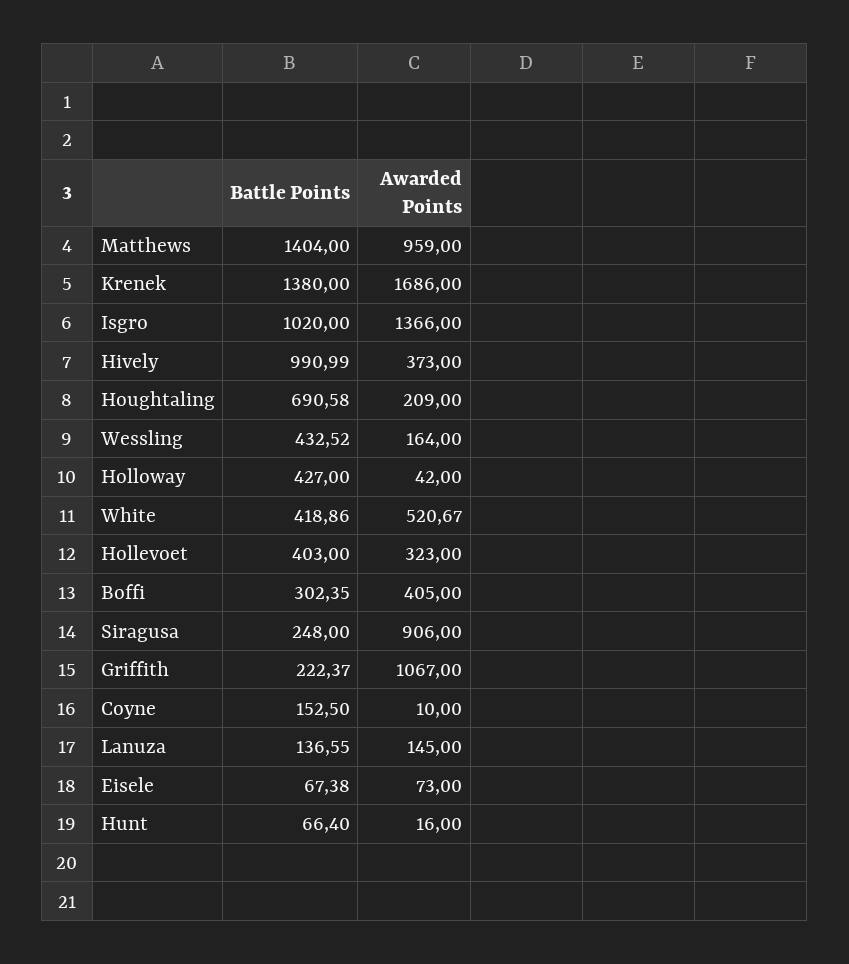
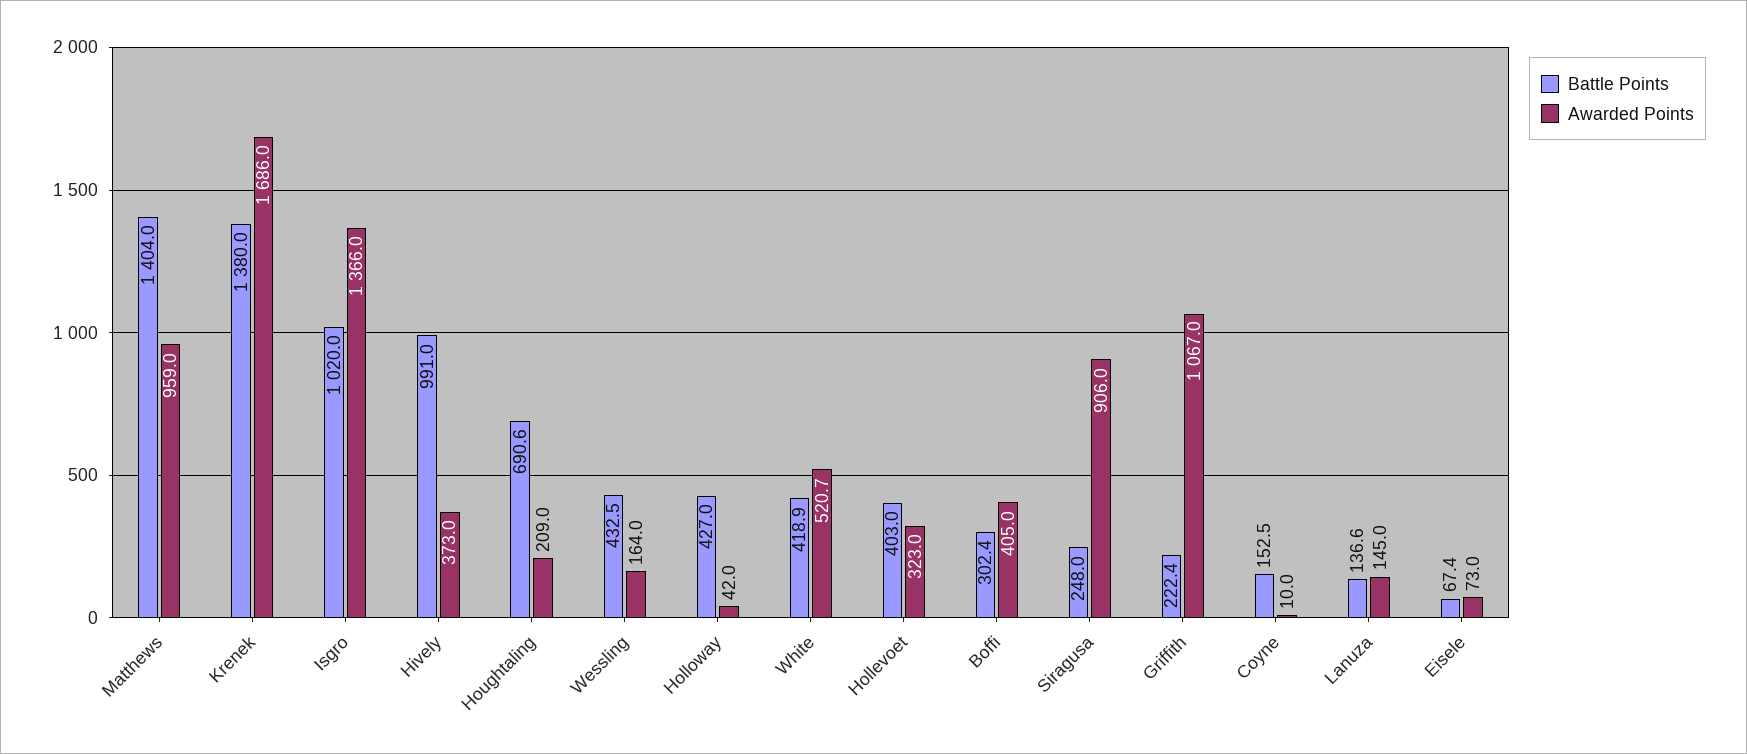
  {
    "Battle Points": {
      "Matthews": 1404,
      "Krenek": 1380,
      "Isgro": 1020,
      "Hively": 990.99,
      "Houghtaling": 690.58,
      "Wessling": 432.52,
      "Holloway": 427,
      "White": 418.86,
      "Hollevoet": 403,
      "Boffi": 302.35,
      "Siragusa": 248,
      "Griffith": 222.37,
      "Coyne": 152.5,
      "Lanuza": 136.55,
-     "Eisele": 67.38,
+     "Eisele": 67.38
-     "Hunt": 66.4
    },
    "Awarded Points": {
      "Matthews": 959,
      "Krenek": 1686,
      "Isgro": 1366,
      "Hively": 373,
      "Houghtaling": 209,
      "Wessling": 164,
      "Holloway": 42,
      "White": 520.67,
      "Hollevoet": 323,
      "Boffi": 405,
      "Siragusa": 906,
      "Griffith": 1067,
      "Coyne": 10,
      "Lanuza": 145,
-     "Eisele": 73,
+     "Eisele": 73
-     "Hunt": 16
    }
  }

